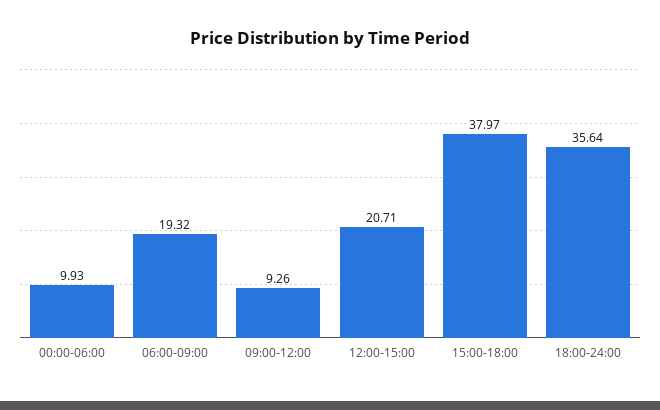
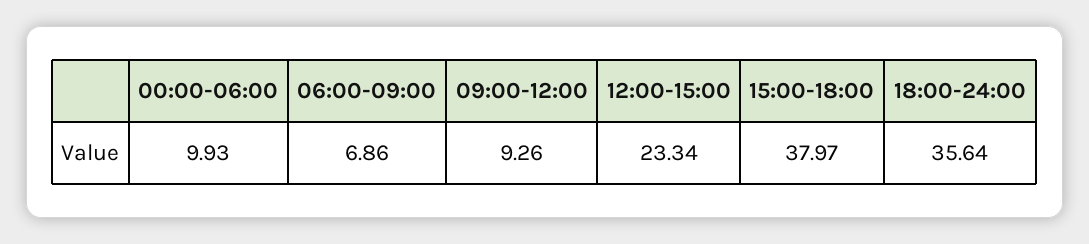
  {
    "00:00-06:00": 9.93,
-   "06:00-09:00": 19.32,
+   "06:00-09:00": 6.86,
    "09:00-12:00": 9.26,
-   "12:00-15:00": 20.71,
+   "12:00-15:00": 23.34,
    "15:00-18:00": 37.97,
    "18:00-24:00": 35.64
  }

